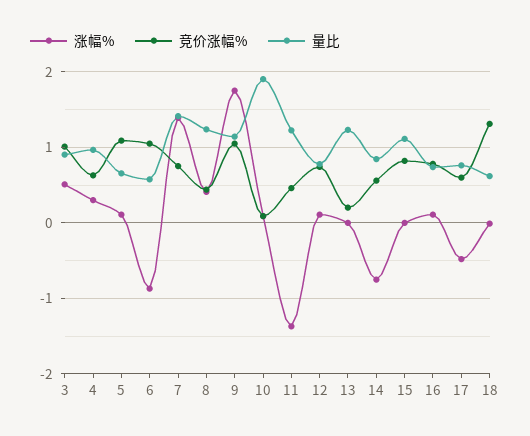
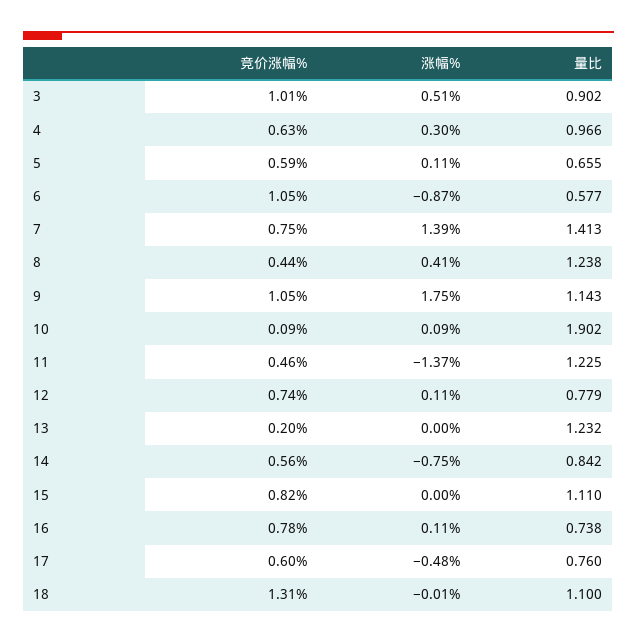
  {
    "涨幅%": {
      "3": 0.51,
      "4": 0.3,
      "5": 0.11,
      "6": -0.87,
      "7": 1.39,
      "8": 0.41,
      "9": 1.75,
      "10": 0.09,
      "11": -1.37,
      "12": 0.11,
      "13": 0,
      "14": -0.75,
      "15": 0,
      "16": 0.11,
      "17": -0.48,
      "18": -0.01
    },
    "竞价涨幅%": {
      "3": 1.01,
      "4": 0.63,
-     "5": 1.1,
+     "5": 0.59,
      "6": 1.05,
      "7": 0.75,
      "8": 0.44,
      "9": 1.05,
      "10": 0.09,
      "11": 0.46,
      "12": 0.74,
      "13": 0.2,
      "14": 0.56,
      "15": 0.82,
      "16": 0.78,
      "17": 0.6,
      "18": 1.31
    },
    "量比": {
      "3": 0.902,
      "4": 0.966,
      "5": 0.655,
      "6": 0.577,
      "7": 1.413,
      "8": 1.238,
      "9": 1.143,
      "10": 1.902,
      "11": 1.225,
      "12": 0.779,
      "13": 1.232,
      "14": 0.842,
      "15": 1.11,
      "16": 0.738,
      "17": 0.76,
-     "18": 0.6
+     "18": 1.1
    }
  }

